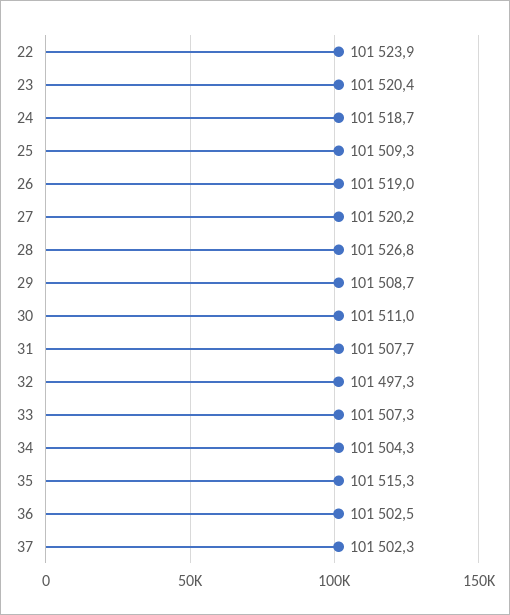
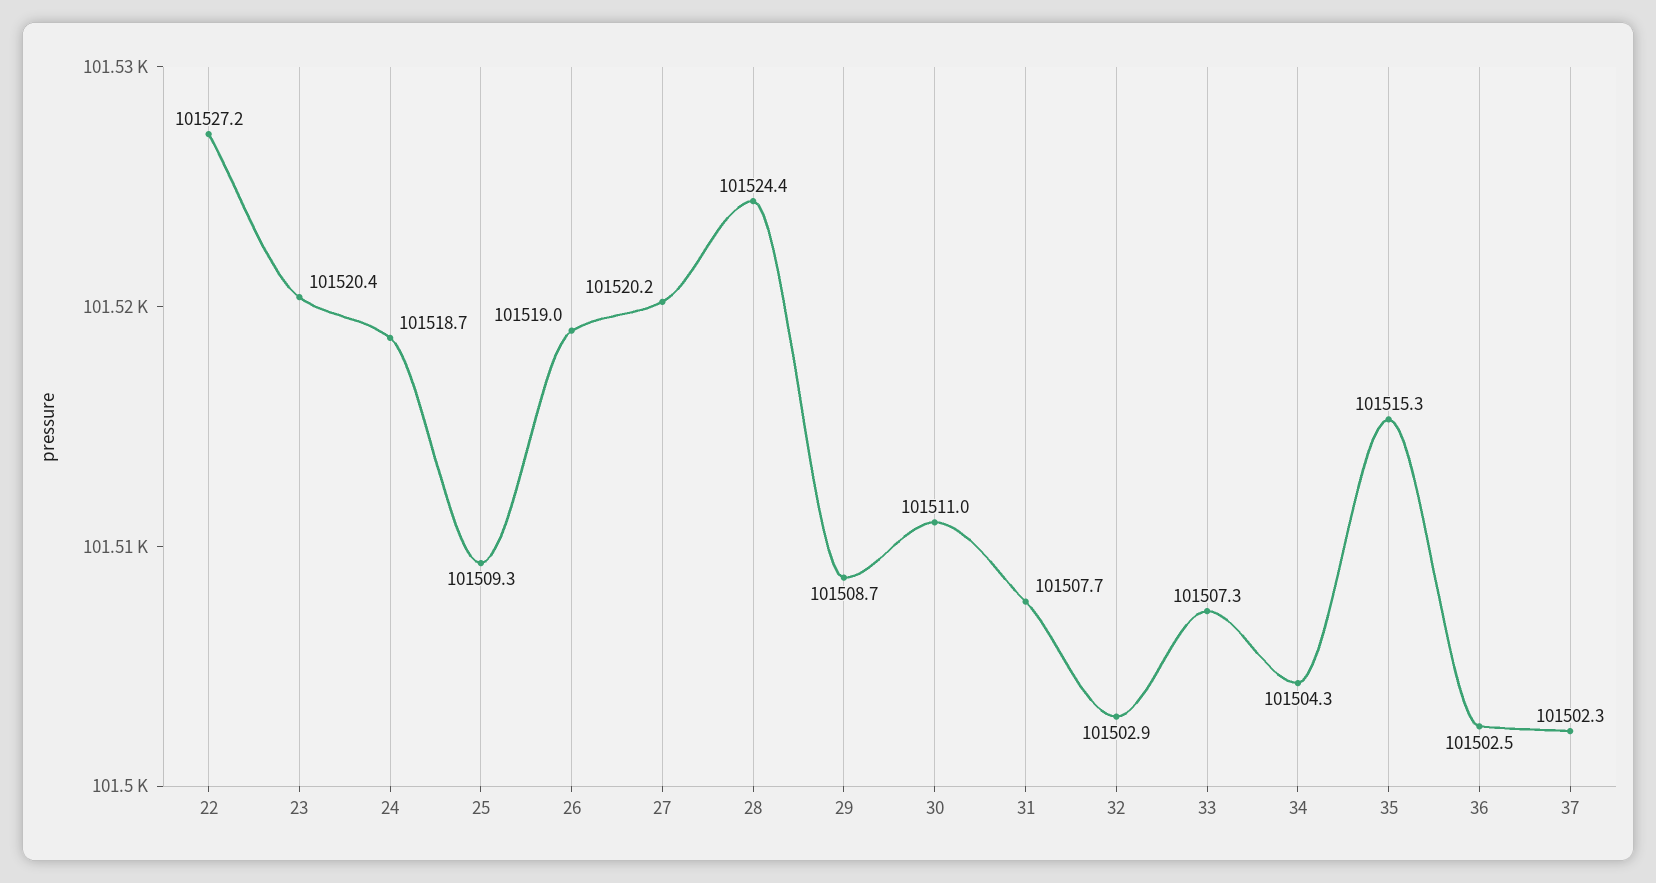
  {
-   "22": 101523.9,
+   "22": 101527.2,
    "23": 101520.4,
    "24": 101518.7,
    "25": 101509.3,
    "26": 101519,
    "27": 101520.2,
-   "28": 101526.8,
+   "28": 101524.4,
    "29": 101508.7,
    "30": 101511,
    "31": 101507.7,
-   "32": 101497.3,
+   "32": 101502.9,
    "33": 101507.3,
    "34": 101504.3,
    "35": 101515.3,
    "36": 101502.5,
    "37": 101502.3
  }

